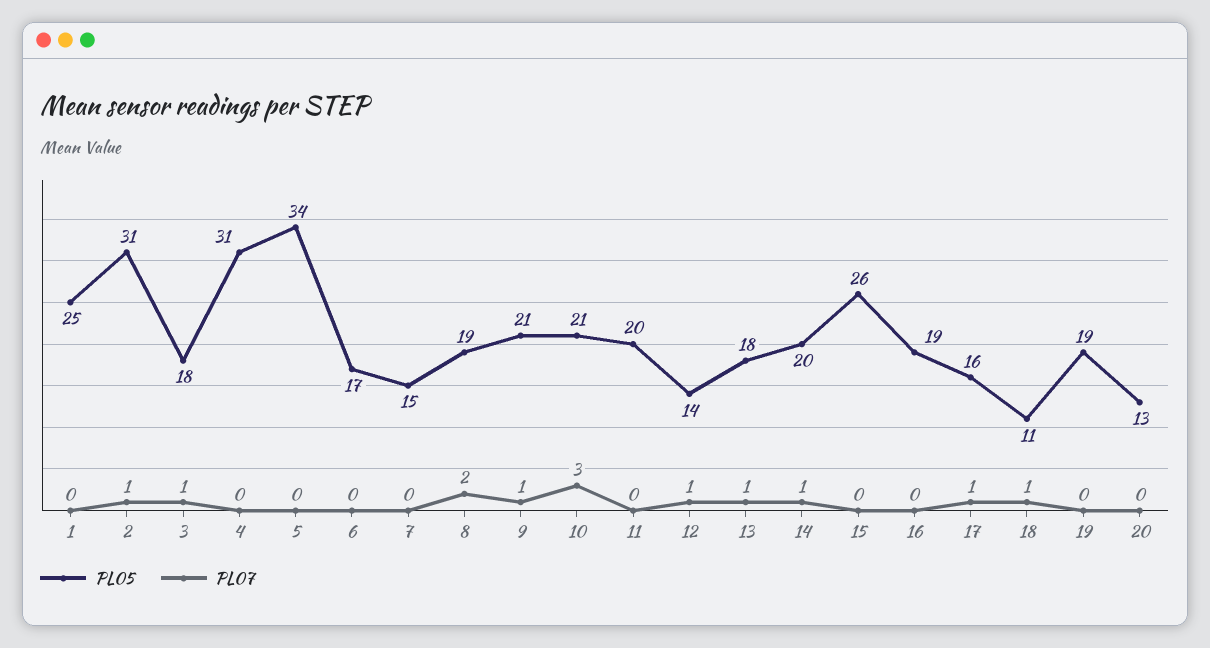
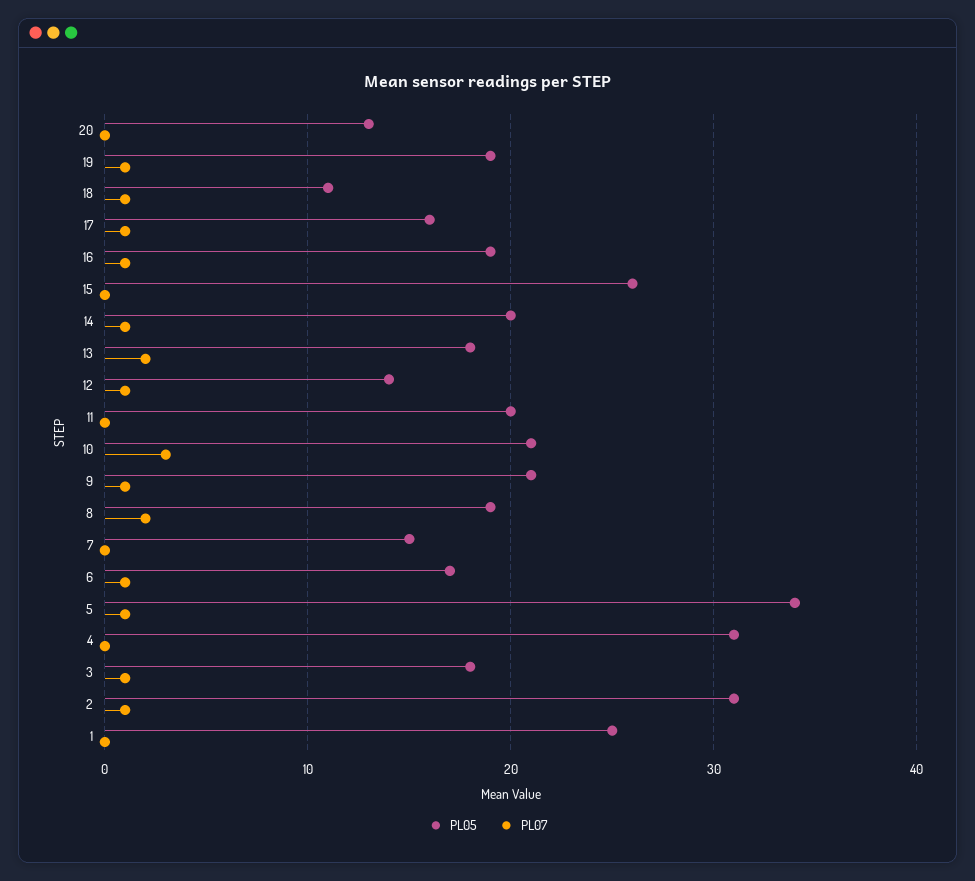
  {
    "PL05": {
      "1": 25,
      "2": 31,
      "3": 18,
      "4": 31,
      "5": 34,
      "6": 17,
      "7": 15,
      "8": 19,
      "9": 21,
      "10": 21,
      "11": 20,
      "12": 14,
      "13": 18,
      "14": 20,
      "15": 26,
      "16": 19,
      "17": 16,
      "18": 11,
      "19": 19,
      "20": 13
    },
    "PL07": {
      "1": 0,
      "2": 1,
      "3": 1,
      "4": 0,
-     "5": 0,
+     "5": 1,
-     "6": 0,
+     "6": 1,
      "7": 0,
      "8": 2,
      "9": 1,
      "10": 3,
      "11": 0,
      "12": 1,
-     "13": 1,
+     "13": 2,
      "14": 1,
      "15": 0,
-     "16": 0,
+     "16": 1,
      "17": 1,
      "18": 1,
-     "19": 0,
+     "19": 1,
      "20": 0
    }
  }

